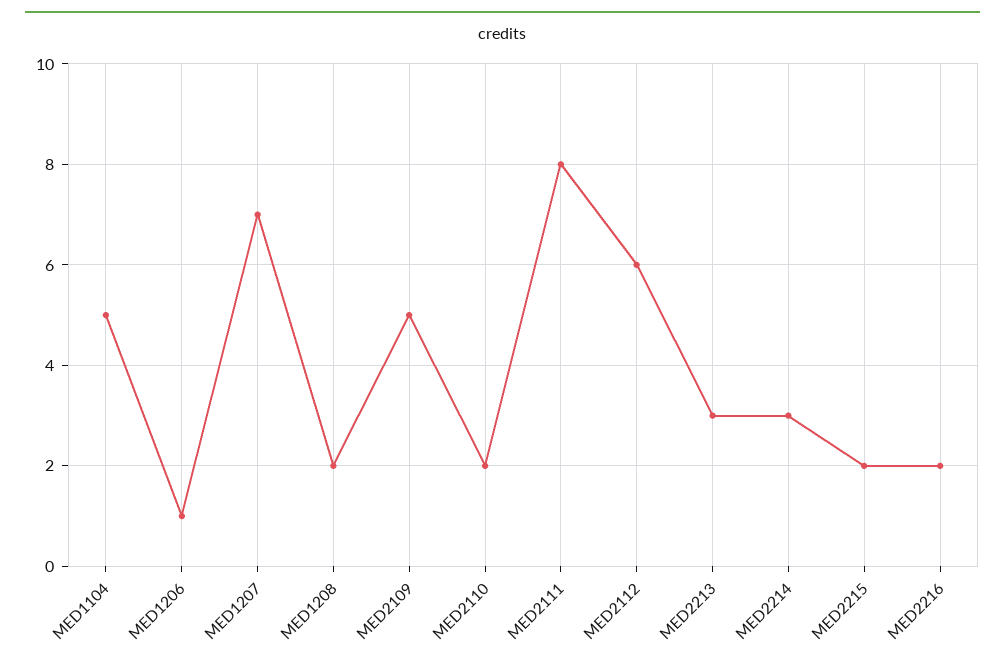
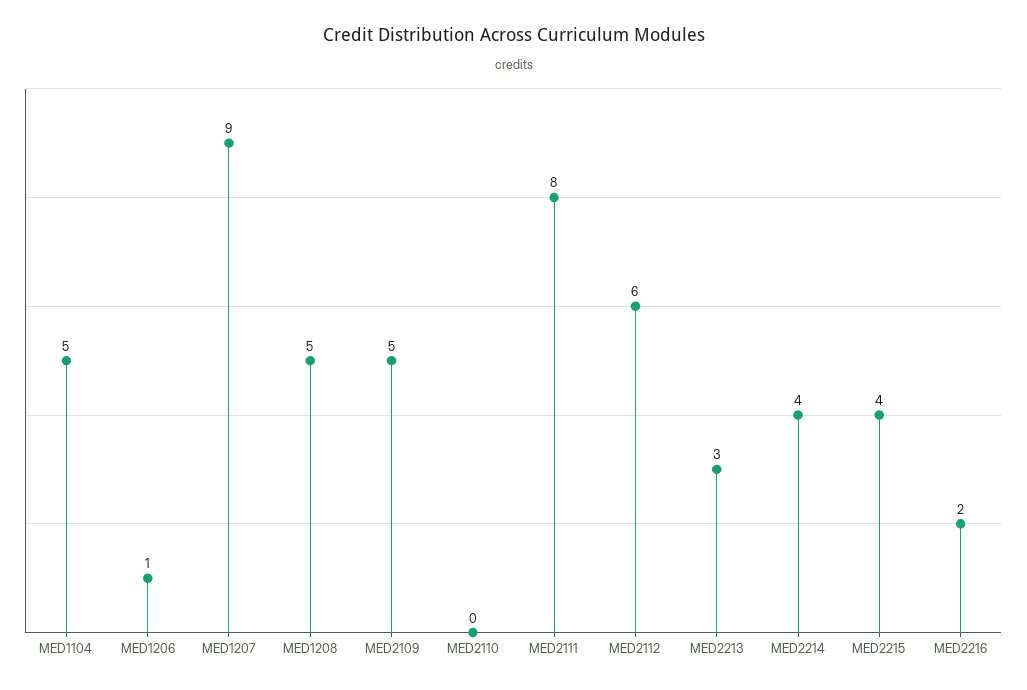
  {
    "MED1104": 5,
    "MED1206": 1,
-   "MED1207": 7,
+   "MED1207": 9,
-   "MED1208": 2,
+   "MED1208": 5,
    "MED2109": 5,
-   "MED2110": 2,
+   "MED2110": 0,
    "MED2111": 8,
    "MED2112": 6,
    "MED2213": 3,
-   "MED2214": 3,
+   "MED2214": 4,
-   "MED2215": 2,
+   "MED2215": 4,
    "MED2216": 2
  }

